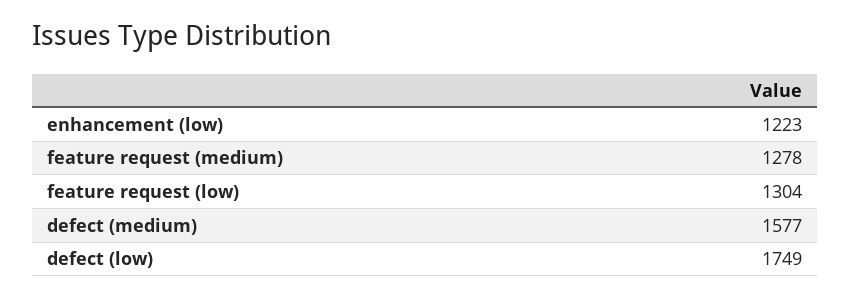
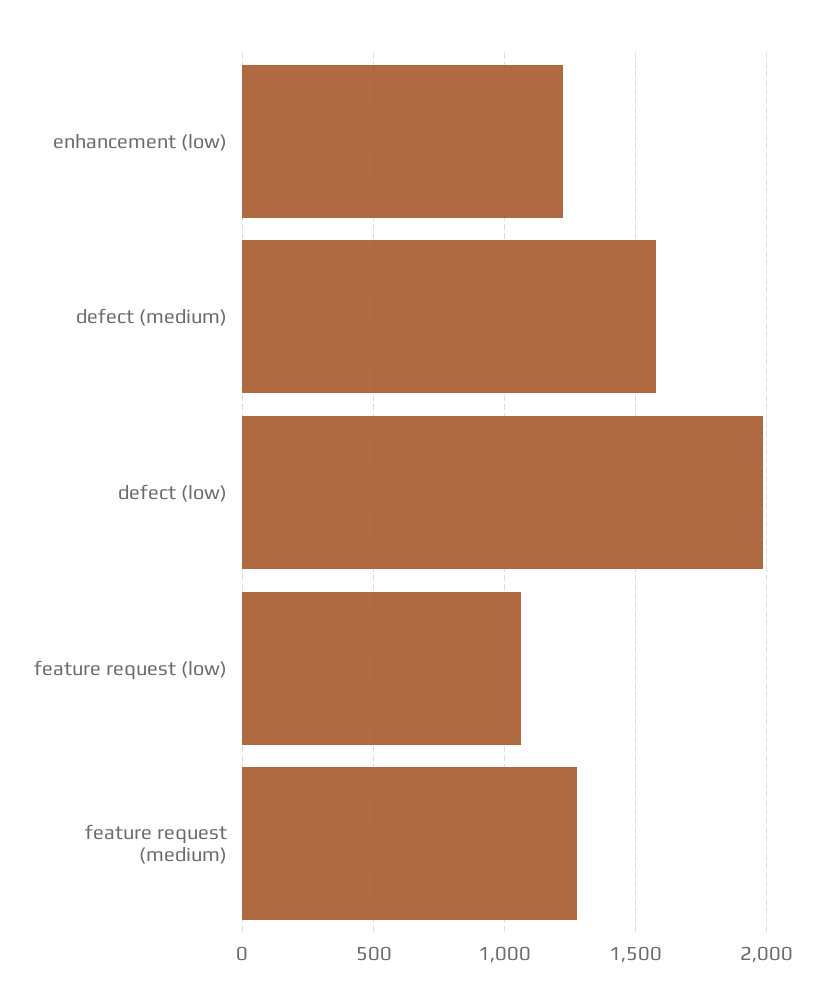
  {
    "enhancement (low)": 1223,
    "feature request (medium)": 1278,
-   "feature request (low)": 1304,
+   "feature request (low)": 1050,
    "defect (medium)": 1577,
-   "defect (low)": 1749
+   "defect (low)": 2000
  }

